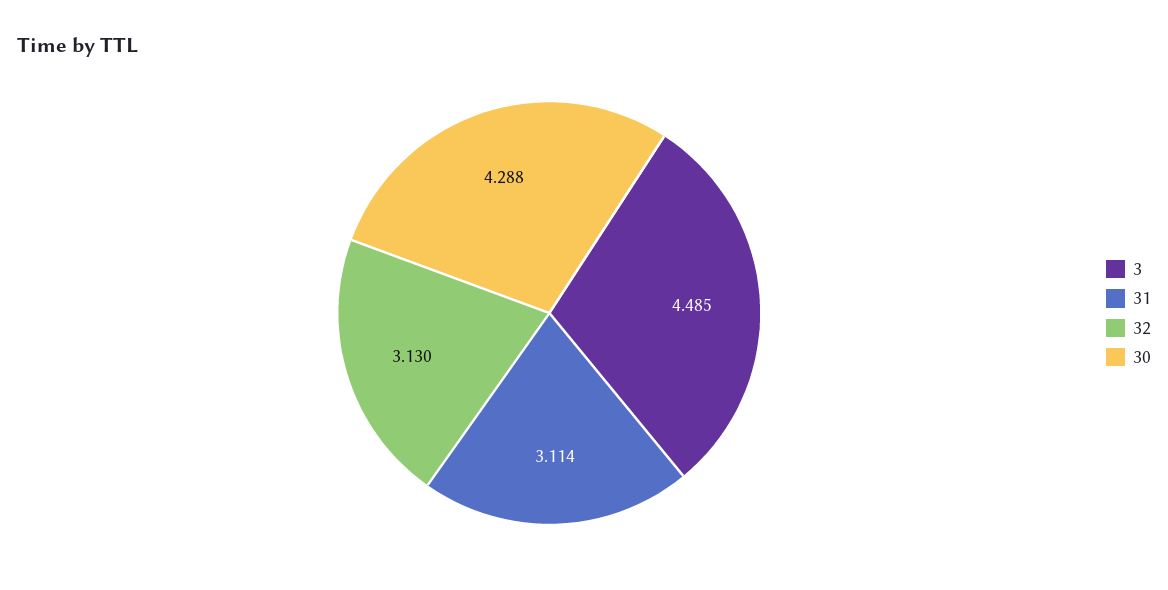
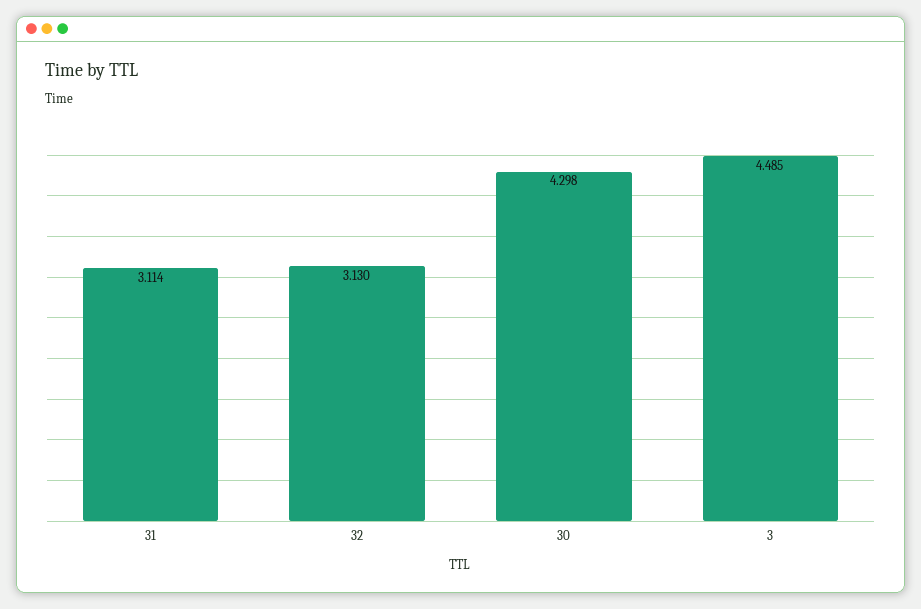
  {
    "3": 4.485,
    "31": 3.114,
    "32": 3.13,
-   "30": 4.288
+   "30": 4.298
  }

